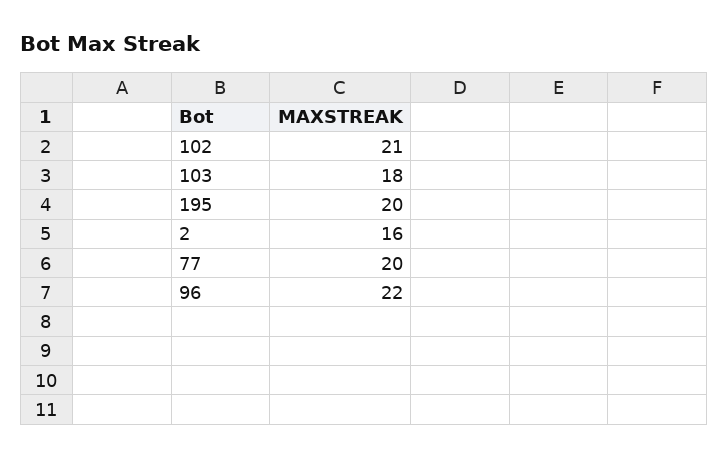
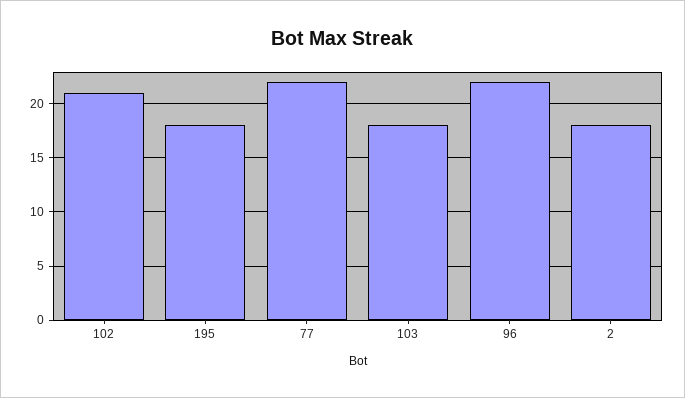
  {
    "102": 21,
    "103": 18,
-   "195": 20,
+   "195": 18,
-   "2": 16,
+   "2": 18,
-   "77": 20,
+   "77": 22,
    "96": 22
  }

